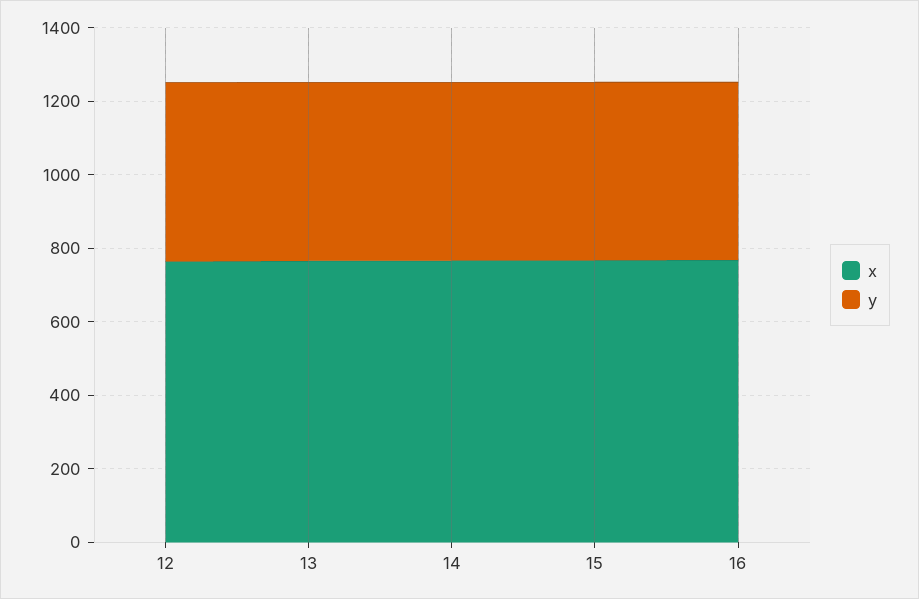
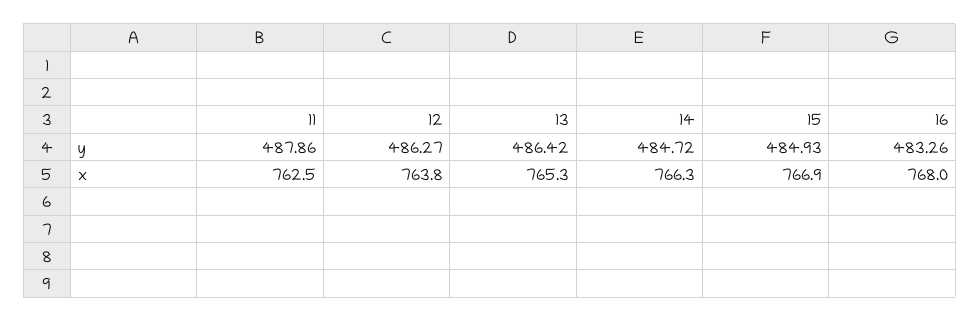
  {
    "x": {
      "12": 763.8,
      "13": 765.3,
      "14": 766.3,
      "15": 766.9,
-     "16": 768
+     "16": 768,
+     "11": 762.5
    },
    "y": {
      "12": 486.27,
      "13": 486.42,
      "14": 484.72,
      "15": 484.93,
-     "16": 483.26
+     "16": 483.26,
+     "11": 487.86
    }
  }

